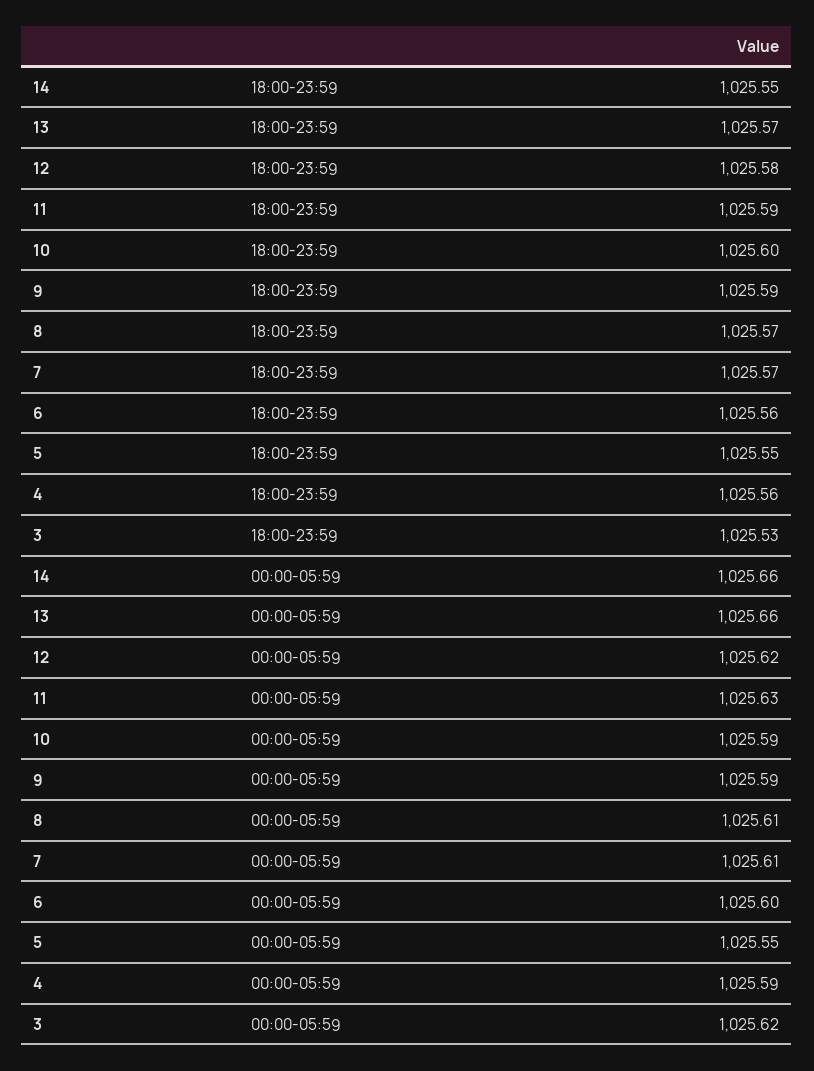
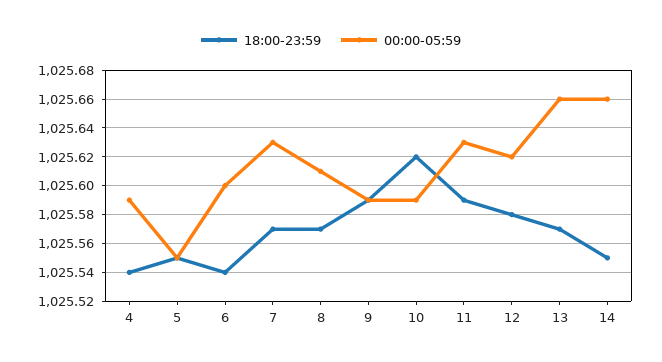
  {
    "18:00-23:59": {
      "14": 1025.55,
      "13": 1025.57,
      "12": 1025.58,
      "11": 1025.59,
-     "10": 1025.6,
+     "10": 1025.62,
      "9": 1025.59,
      "8": 1025.57,
      "7": 1025.57,
-     "6": 1025.56,
+     "6": 1025.54,
      "5": 1025.55,
-     "4": 1025.56,
+     "4": 1025.54
-     "3": 1025.53
    },
    "00:00-05:59": {
      "14": 1025.66,
      "13": 1025.66,
      "12": 1025.62,
      "11": 1025.63,
      "10": 1025.59,
      "9": 1025.59,
      "8": 1025.61,
-     "7": 1025.61,
+     "7": 1025.63,
      "6": 1025.6,
      "5": 1025.55,
-     "4": 1025.59,
+     "4": 1025.59
-     "3": 1025.62
    }
  }

